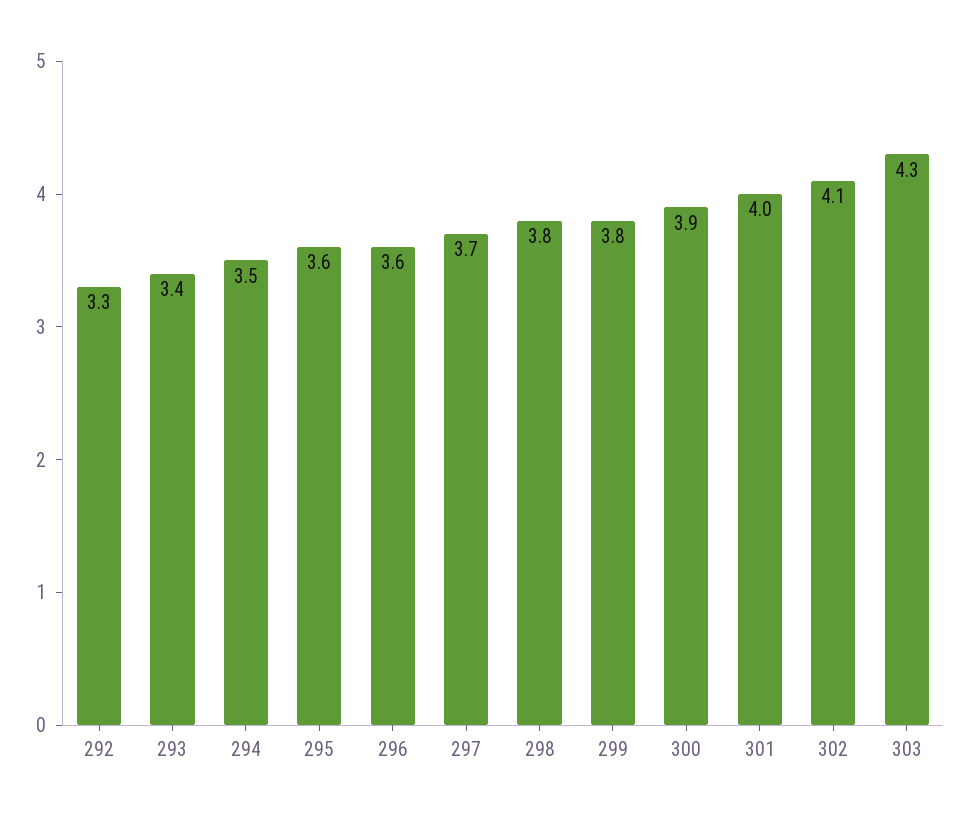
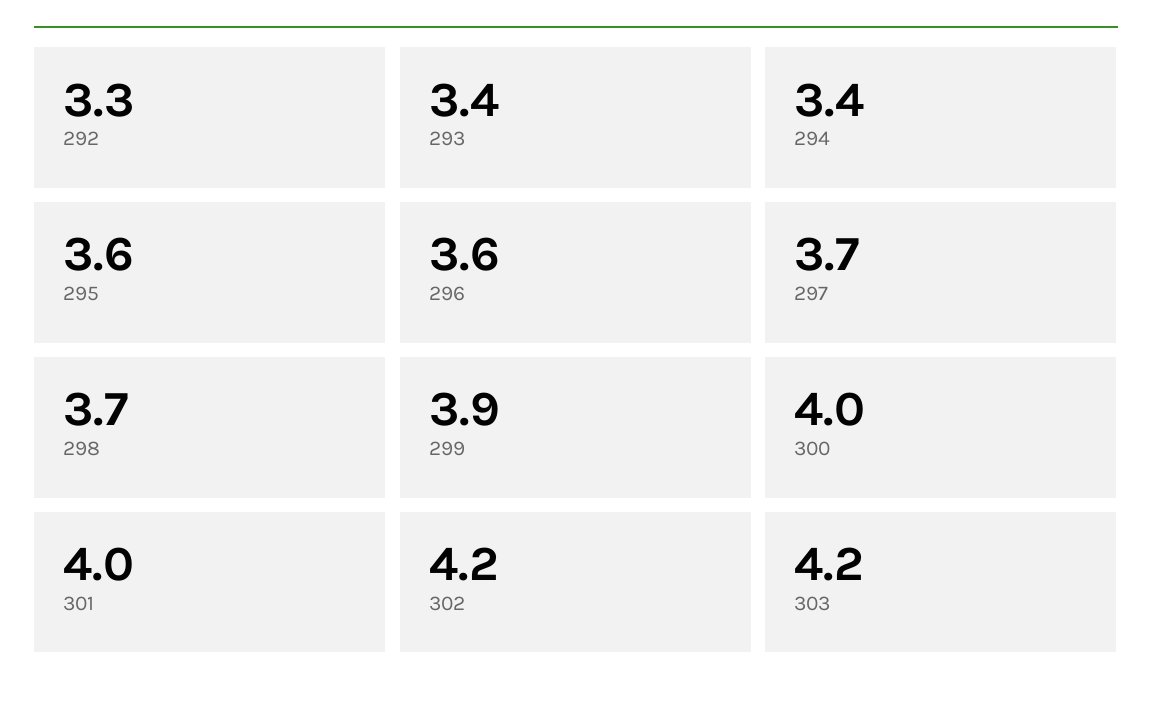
  {
    "292": 3.3,
    "293": 3.4,
-   "294": 3.5,
+   "294": 3.4,
    "295": 3.6,
    "296": 3.6,
    "297": 3.7,
-   "298": 3.8,
+   "298": 3.7,
-   "299": 3.8,
+   "299": 3.9,
-   "300": 3.9,
+   "300": 4,
    "301": 4,
-   "302": 4.1,
+   "302": 4.2,
-   "303": 4.3
+   "303": 4.2
  }

